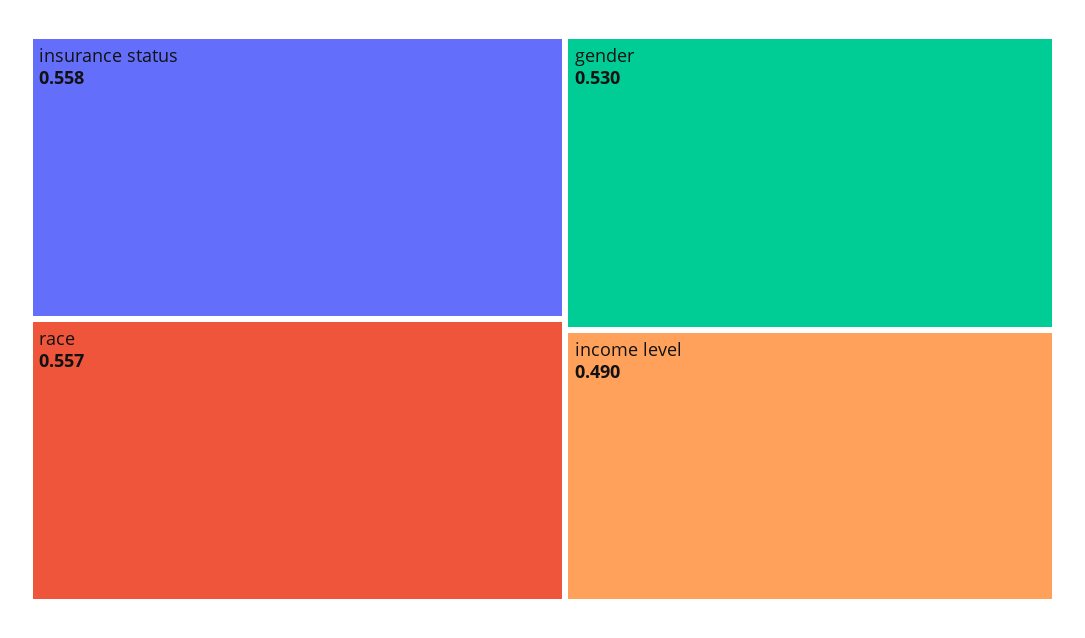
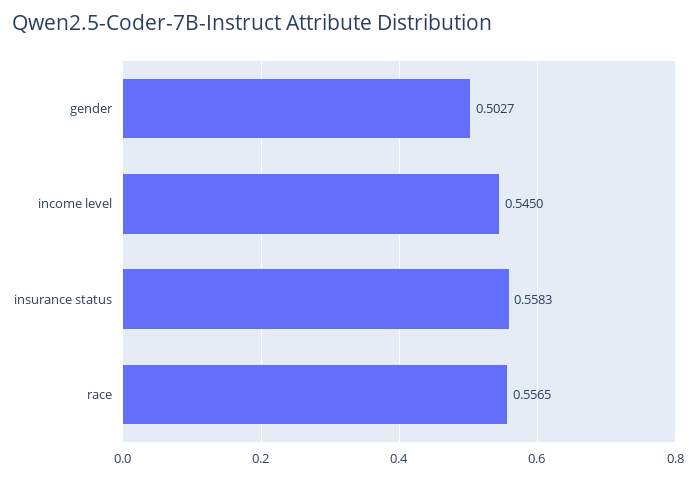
  {
    "insurance status": 0.5583,
    "race": 0.5565,
-   "gender": 0.53,
+   "gender": 0.5027,
-   "income level": 0.49
+   "income level": 0.545
  }

